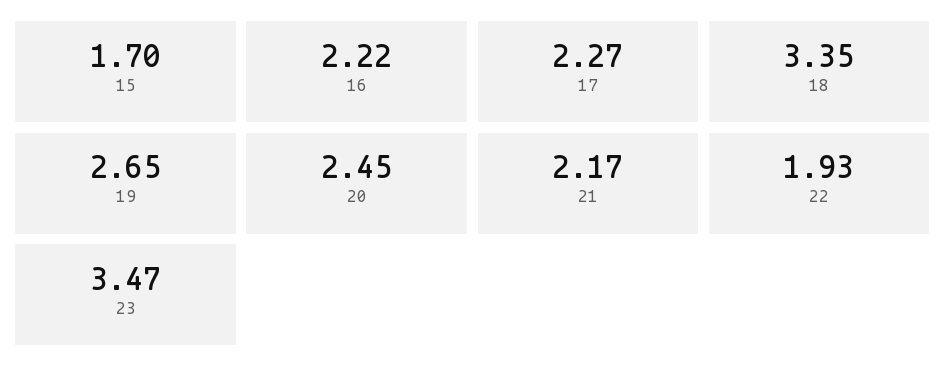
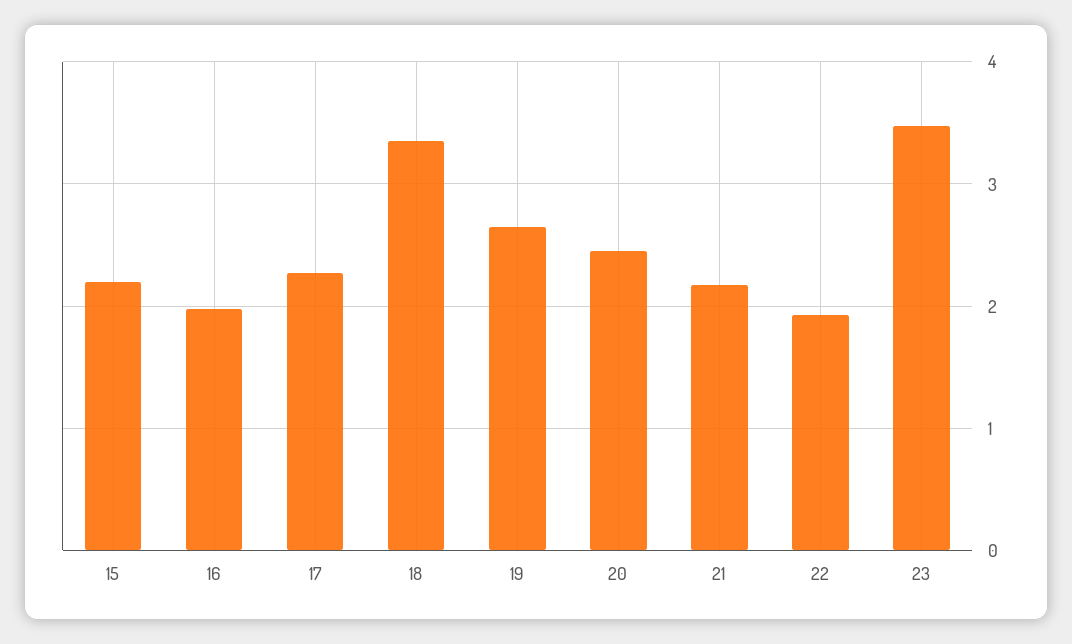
  {
-   "15": 1.7,
+   "15": 2.2,
-   "16": 2.22,
+   "16": 2,
    "17": 2.27,
    "18": 3.35,
    "19": 2.65,
    "20": 2.45,
    "21": 2.17,
    "22": 1.93,
    "23": 3.47
  }

